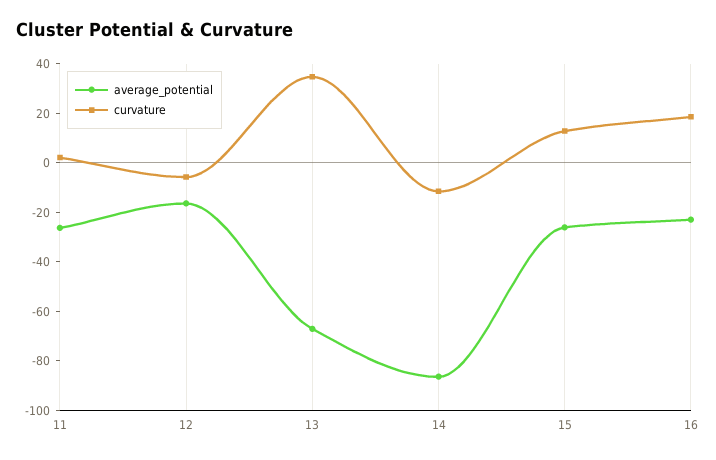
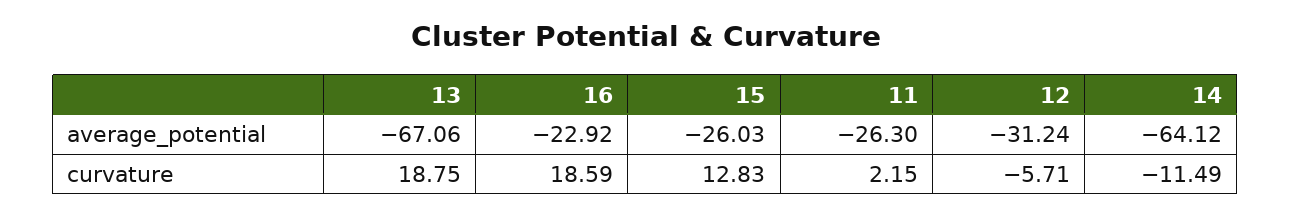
  {
    "average_potential": {
      "11": -26.3,
-     "12": -15,
+     "12": -31.24,
      "13": -67.06,
-     "14": -85,
+     "14": -64.12,
      "15": -26.03,
      "16": -22.92
    },
    "curvature": {
      "11": 2.15,
      "12": -5.71,
-     "13": 35,
+     "13": 18.75,
      "14": -11.49,
      "15": 12.83,
      "16": 18.59
    }
  }

